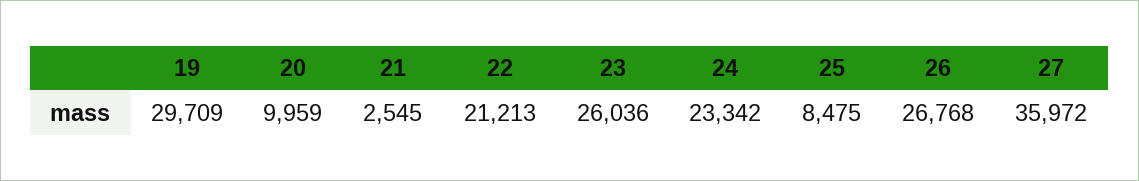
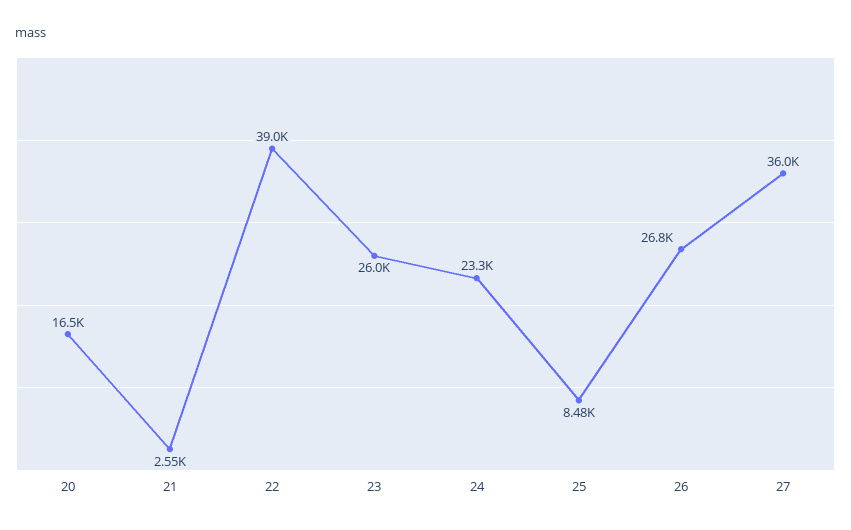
  {
-   "19": 29709,
-   "20": 9959,
+   "20": 16500,
    "21": 2545,
-   "22": 21213,
+   "22": 39000,
    "23": 26036,
    "24": 23342,
    "25": 8475,
    "26": 26768,
    "27": 35972
  }

